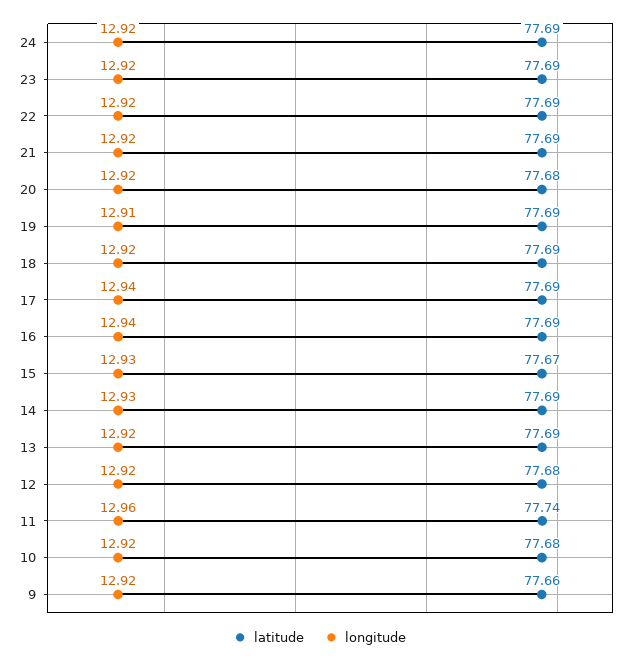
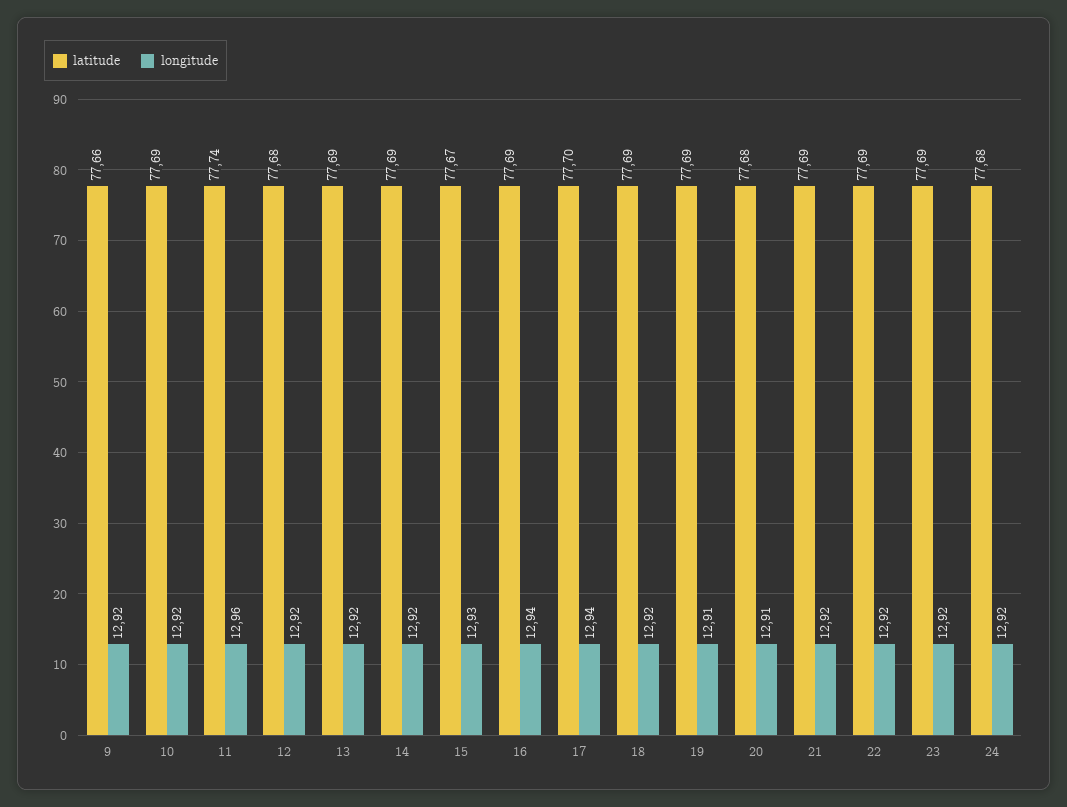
  {
    "latitude": {
-     "24": 77.69,
+     "24": 77.68,
      "23": 77.69,
      "22": 77.69,
      "21": 77.69,
      "20": 77.68,
      "19": 77.69,
      "18": 77.69,
-     "17": 77.69,
+     "17": 77.7,
      "16": 77.69,
      "15": 77.67,
      "14": 77.69,
      "13": 77.69,
      "12": 77.68,
      "11": 77.74,
-     "10": 77.68,
+     "10": 77.69,
      "9": 77.66
    },
    "longitude": {
      "24": 12.92,
      "23": 12.92,
      "22": 12.92,
      "21": 12.92,
-     "20": 12.92,
+     "20": 12.91,
      "19": 12.91,
      "18": 12.92,
      "17": 12.94,
      "16": 12.94,
      "15": 12.93,
-     "14": 12.93,
+     "14": 12.92,
      "13": 12.92,
      "12": 12.92,
      "11": 12.96,
      "10": 12.92,
      "9": 12.92
    }
  }

